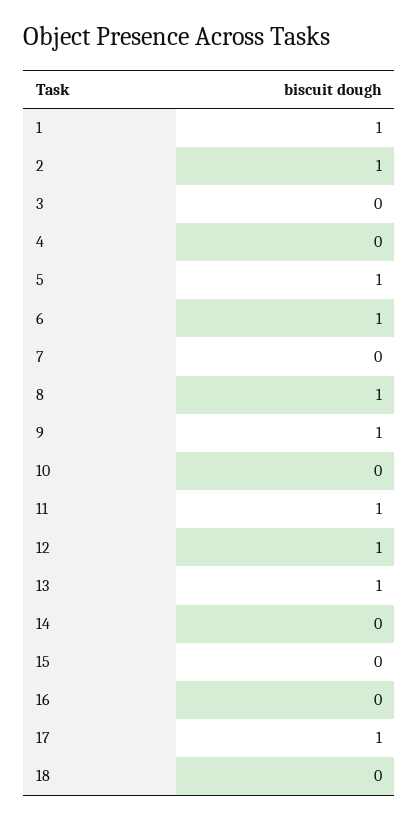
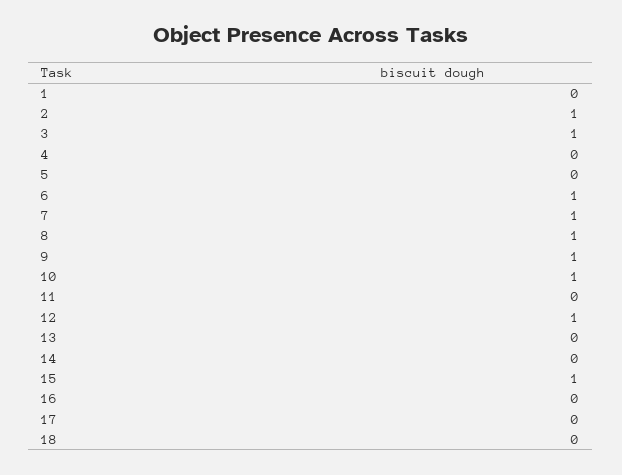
  {
-   "1": 1,
+   "1": 0,
    "2": 1,
-   "3": 0,
+   "3": 1,
    "4": 0,
-   "5": 1,
+   "5": 0,
    "6": 1,
-   "7": 0,
+   "7": 1,
    "8": 1,
    "9": 1,
-   "10": 0,
+   "10": 1,
-   "11": 1,
+   "11": 0,
    "12": 1,
-   "13": 1,
+   "13": 0,
    "14": 0,
-   "15": 0,
+   "15": 1,
    "16": 0,
-   "17": 1,
+   "17": 0,
    "18": 0
  }

